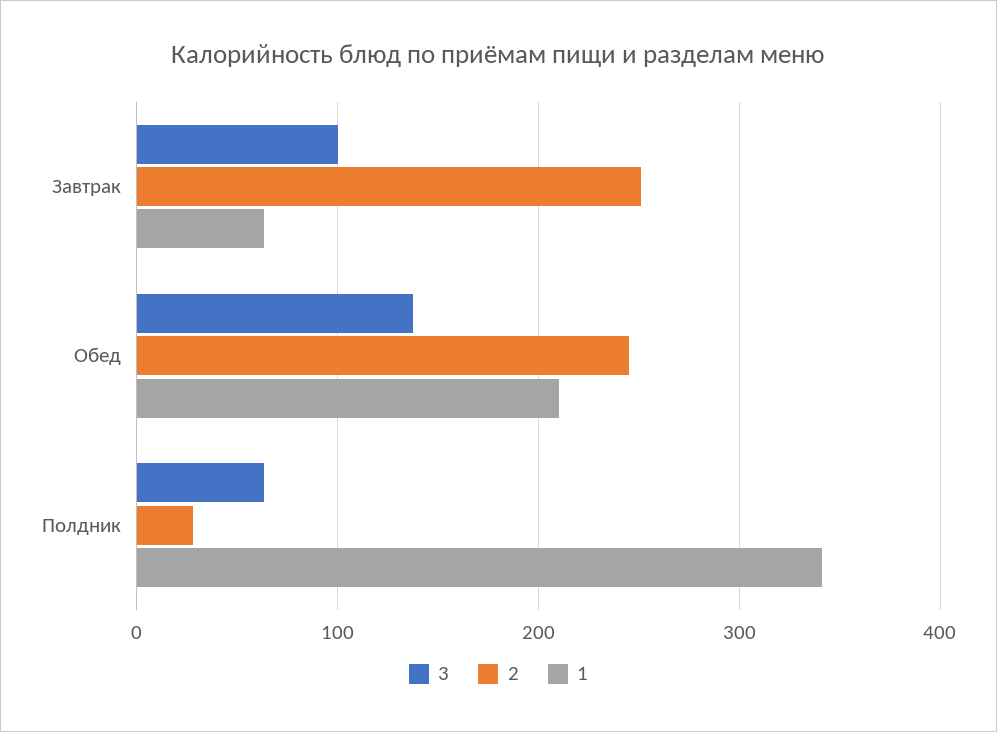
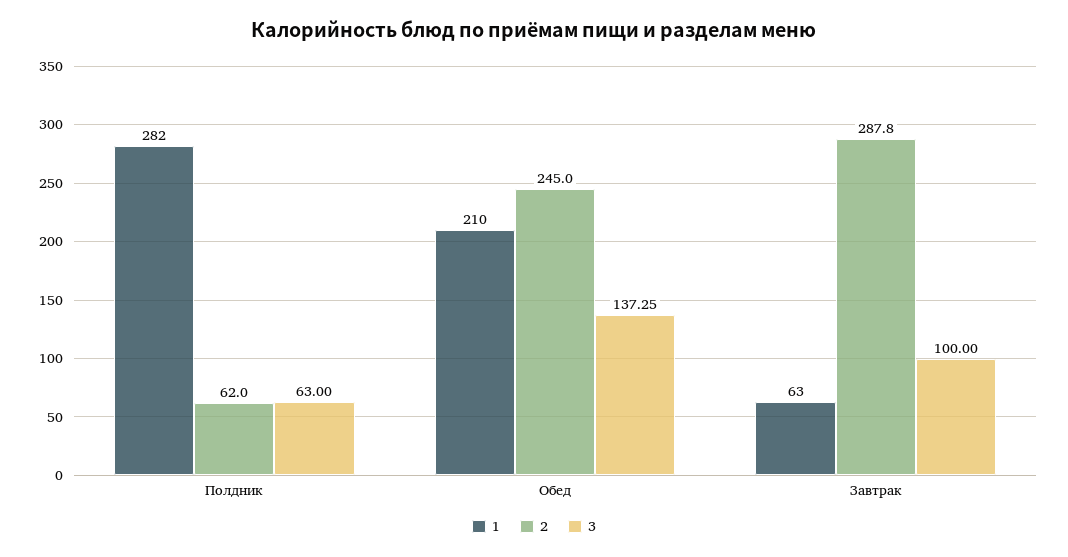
  {
    "3": {
      "Завтрак": 100,
      "Обед": 137.25,
      "Полдник": 63
    },
    "2": {
-     "Завтрак": 250,
+     "Завтрак": 287.8,
      "Обед": 245,
-     "Полдник": 30
+     "Полдник": 62
    },
    "1": {
      "Завтрак": 63,
      "Обед": 210,
-     "Полдник": 340
+     "Полдник": 282
    }
  }

